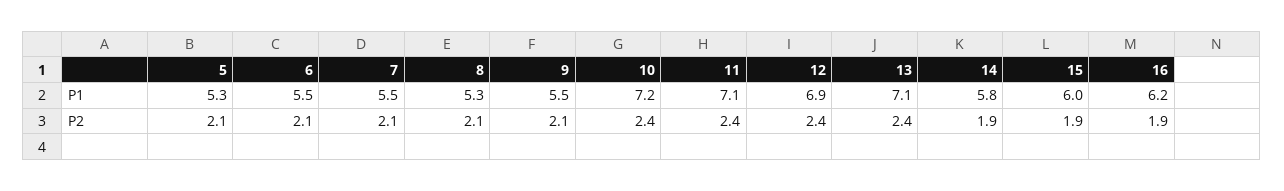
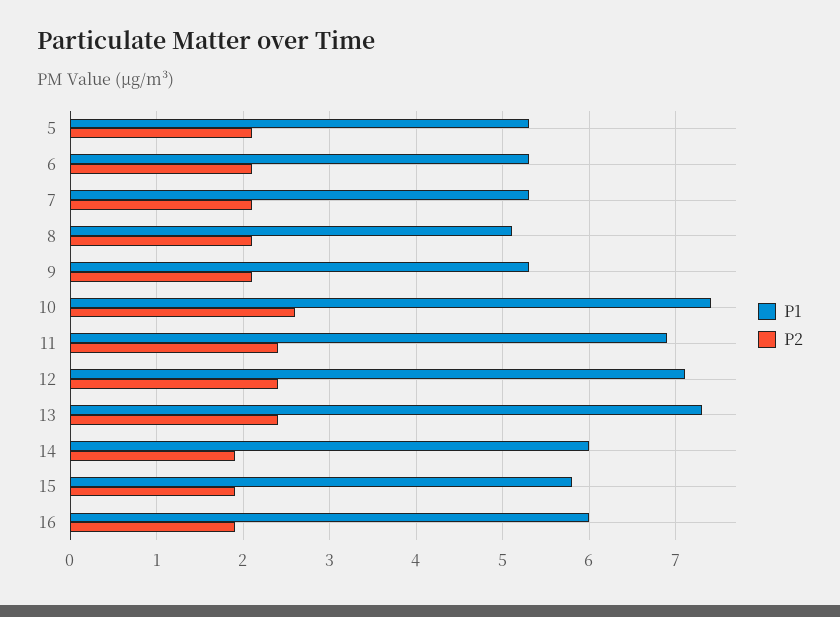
  {
    "P1": {
      "5": 5.3,
-     "6": 5.5,
+     "6": 5.3,
-     "7": 5.5,
+     "7": 5.3,
-     "8": 5.3,
+     "8": 5.1,
-     "9": 5.5,
+     "9": 5.3,
-     "10": 7.2,
+     "10": 7.4,
-     "11": 7.1,
+     "11": 6.9,
-     "12": 6.9,
+     "12": 7.1,
-     "13": 7.1,
+     "13": 7.3,
-     "14": 5.8,
+     "14": 6,
-     "15": 6,
+     "15": 5.8,
-     "16": 6.2
+     "16": 6
    },
    "P2": {
      "5": 2.1,
      "6": 2.1,
      "7": 2.1,
      "8": 2.1,
      "9": 2.1,
-     "10": 2.4,
+     "10": 2.6,
      "11": 2.4,
      "12": 2.4,
      "13": 2.4,
      "14": 1.9,
      "15": 1.9,
      "16": 1.9
    }
  }

